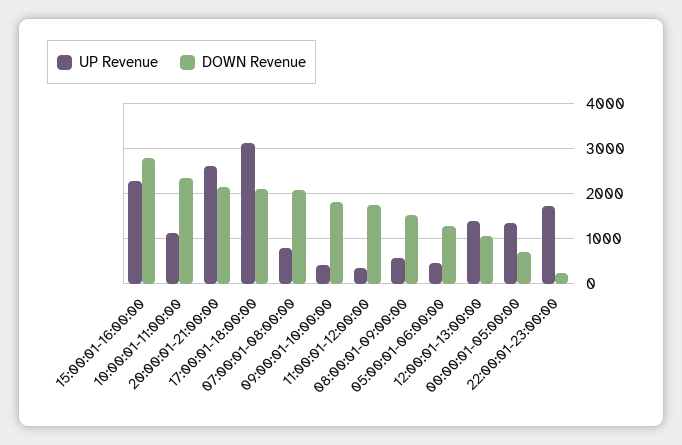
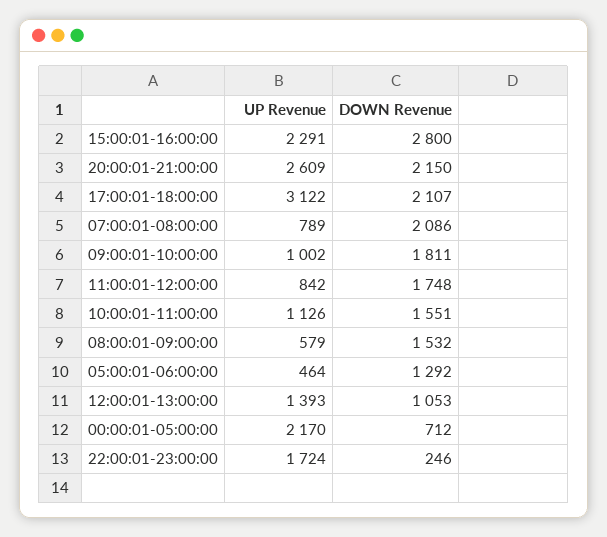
  {
    "UP Revenue": {
      "15:00:01-16:00:00": 2291,
      "10:00:01-11:00:00": 1126,
      "20:00:01-21:00:00": 2609,
      "17:00:01-18:00:00": 3122,
      "07:00:01-08:00:00": 789,
-     "09:00:01-10:00:00": 400,
+     "09:00:01-10:00:00": 1002,
-     "11:00:01-12:00:00": 400,
+     "11:00:01-12:00:00": 842,
      "08:00:01-09:00:00": 579,
      "05:00:01-06:00:00": 464,
      "12:00:01-13:00:00": 1393,
-     "00:00:01-05:00:00": 1400,
+     "00:00:01-05:00:00": 2170,
      "22:00:01-23:00:00": 1724
    },
    "DOWN Revenue": {
      "15:00:01-16:00:00": 2800,
-     "10:00:01-11:00:00": 2400,
+     "10:00:01-11:00:00": 1551,
      "20:00:01-21:00:00": 2150,
      "17:00:01-18:00:00": 2107,
      "07:00:01-08:00:00": 2086,
      "09:00:01-10:00:00": 1811,
      "11:00:01-12:00:00": 1748,
      "08:00:01-09:00:00": 1532,
      "05:00:01-06:00:00": 1292,
      "12:00:01-13:00:00": 1053,
      "00:00:01-05:00:00": 712,
      "22:00:01-23:00:00": 246
    }
  }

